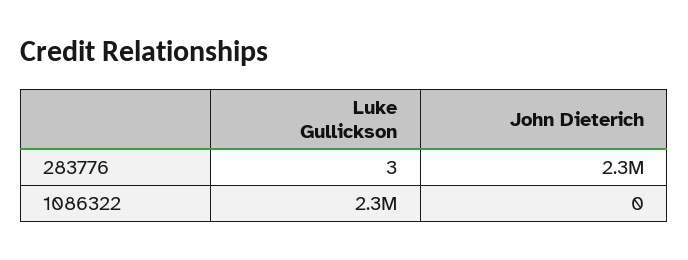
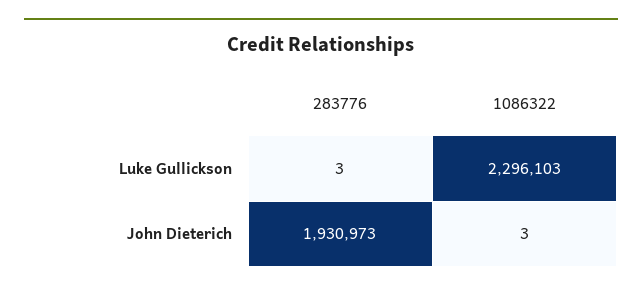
  {
    "Luke Gullickson": {
      "283776": 3,
      "1086322": 2296103
    },
    "John Dieterich": {
-     "283776": 2300000,
+     "283776": 1930973,
-     "1086322": 0
+     "1086322": 3
    }
  }

